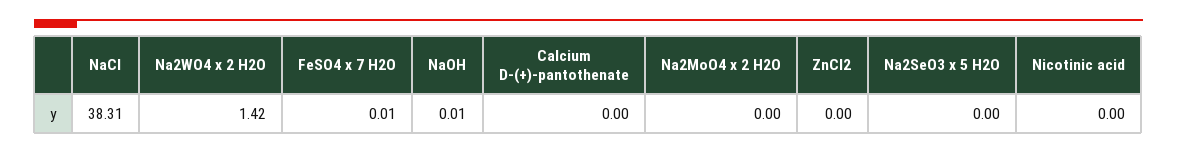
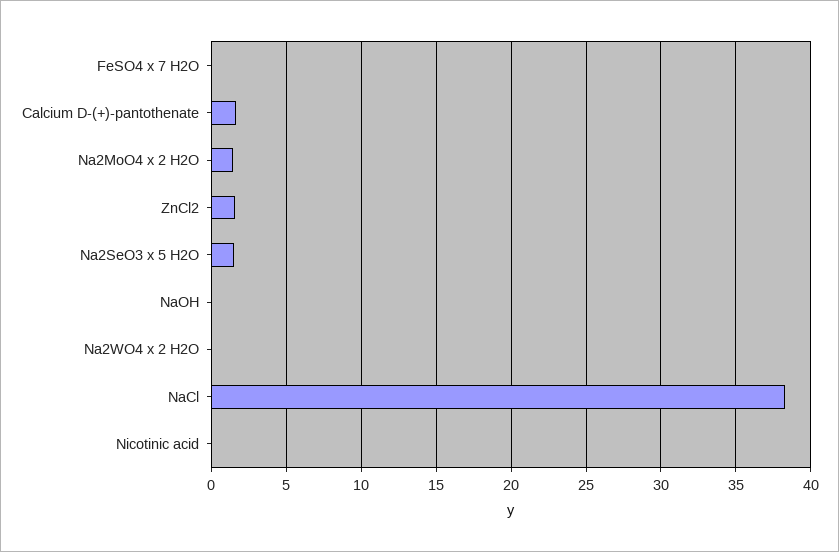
  {
    "NaCl": 38.31,
-   "Na2WO4 x 2 H2O": 1.42,
+   "Na2WO4 x 2 H2O": 0,
    "FeSO4 x 7 H2O": 0.01,
    "NaOH": 0.01,
-   "Calcium D-(+)-pantothenate": 0,
+   "Calcium D-(+)-pantothenate": 1.5,
-   "Na2MoO4 x 2 H2O": 0,
+   "Na2MoO4 x 2 H2O": 1.5,
-   "ZnCl2": 0,
+   "ZnCl2": 1.5,
-   "Na2SeO3 x 5 H2O": 0,
+   "Na2SeO3 x 5 H2O": 1.5,
    "Nicotinic acid": 0
  }

